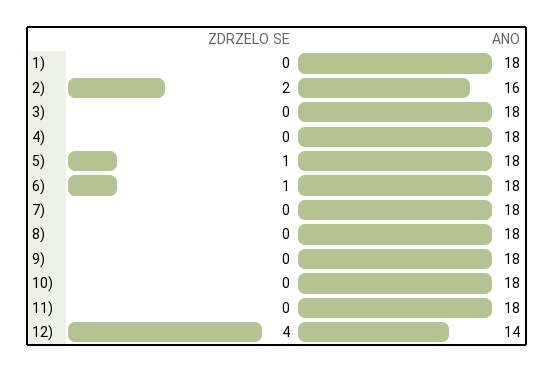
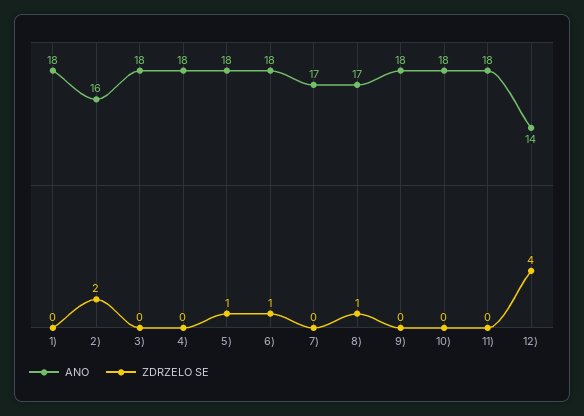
  {
    "ZDRZELO SE": {
      "1)": 0,
      "2)": 2,
      "3)": 0,
      "4)": 0,
      "5)": 1,
      "6)": 1,
      "7)": 0,
-     "8)": 0,
+     "8)": 1,
      "9)": 0,
      "10)": 0,
      "11)": 0,
      "12)": 4
    },
    "ANO": {
      "1)": 18,
      "2)": 16,
      "3)": 18,
      "4)": 18,
      "5)": 18,
      "6)": 18,
-     "7)": 18,
+     "7)": 17,
-     "8)": 18,
+     "8)": 17,
      "9)": 18,
      "10)": 18,
      "11)": 18,
      "12)": 14
    }
  }

